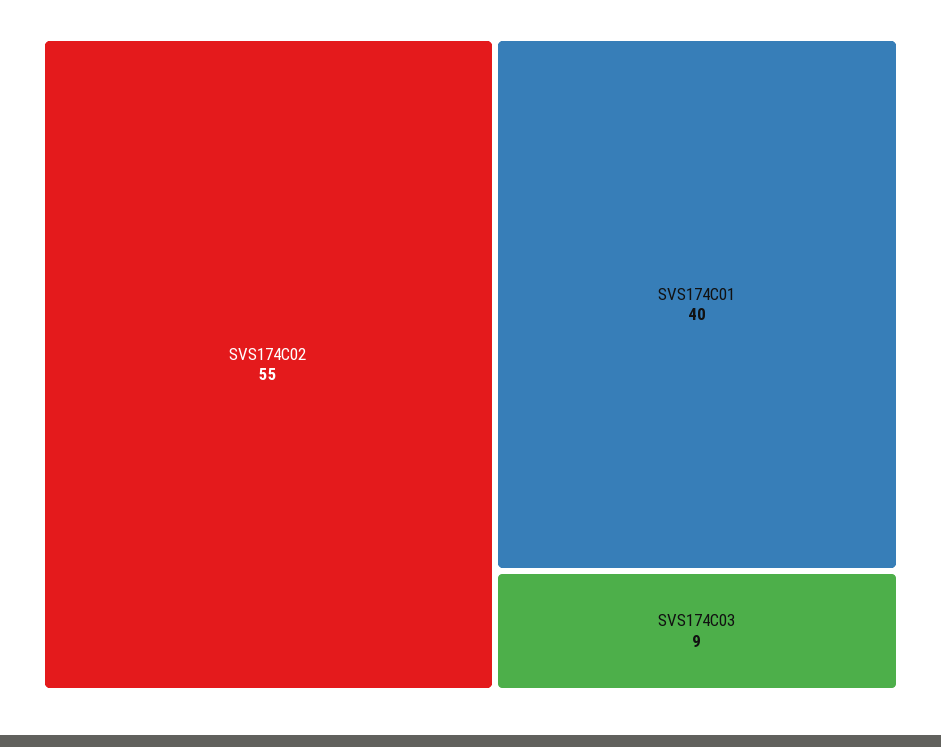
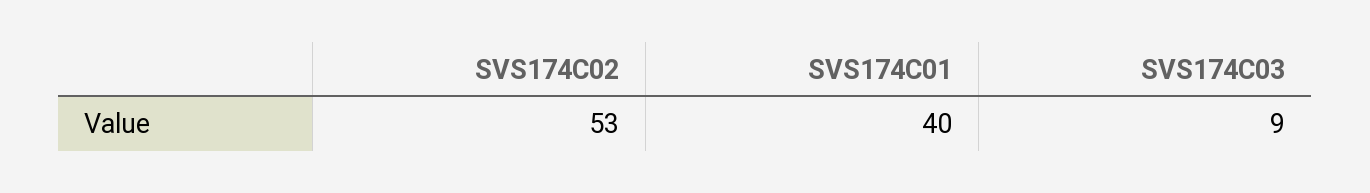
  {
-   "SVS174C02": 55,
+   "SVS174C02": 53,
    "SVS174C01": 40,
    "SVS174C03": 9
  }

